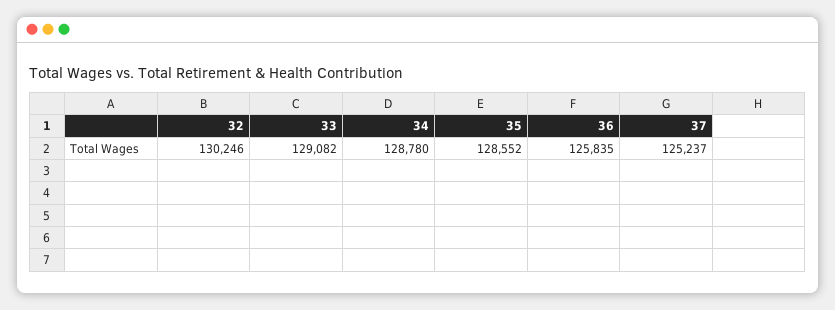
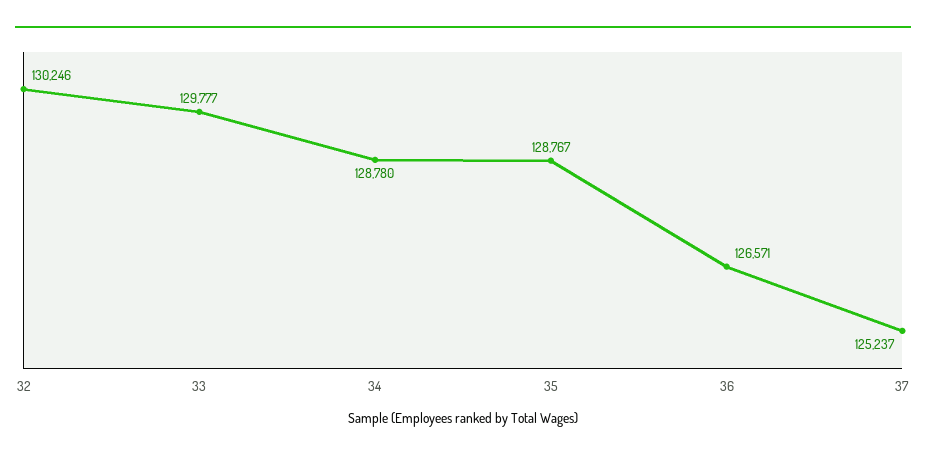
  {
    "32": 130246,
-   "33": 129082,
+   "33": 129777,
    "34": 128780,
-   "35": 128552,
+   "35": 128767,
-   "36": 125835,
+   "36": 126571,
    "37": 125237
  }

